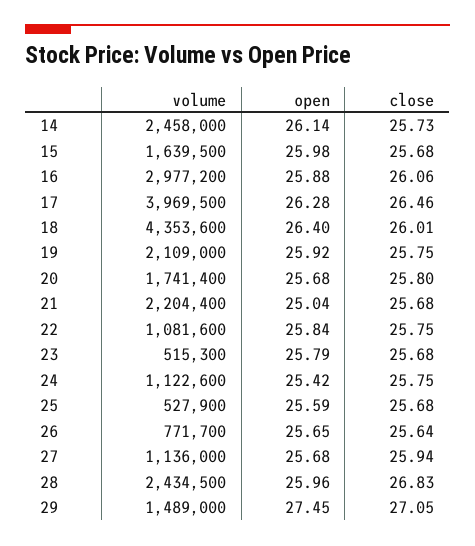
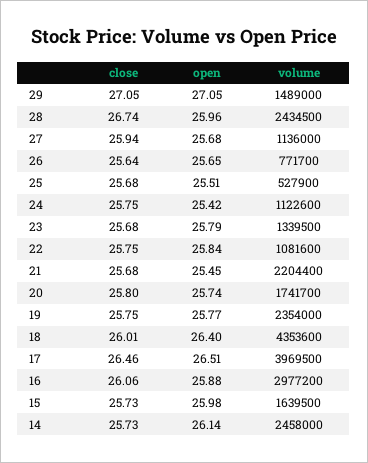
  {
    "volume": {
      "14": 2458000,
      "15": 1639500,
      "16": 2977200,
      "17": 3969500,
      "18": 4353600,
-     "19": 2109000,
+     "19": 2354000,
-     "20": 1741400,
+     "20": 1741700,
      "21": 2204400,
      "22": 1081600,
-     "23": 515300,
+     "23": 1339500,
      "24": 1122600,
      "25": 527900,
      "26": 771700,
      "27": 1136000,
      "28": 2434500,
      "29": 1489000
    },
    "open": {
      "14": 26.14,
      "15": 25.98,
      "16": 25.88,
-     "17": 26.28,
+     "17": 26.51,
      "18": 26.4,
-     "19": 25.92,
+     "19": 25.77,
-     "20": 25.68,
+     "20": 25.74,
-     "21": 25.04,
+     "21": 25.45,
      "22": 25.84,
      "23": 25.79,
      "24": 25.42,
-     "25": 25.59,
+     "25": 25.51,
      "26": 25.65,
      "27": 25.68,
      "28": 25.96,
-     "29": 27.45
+     "29": 27.05
    },
    "close": {
      "14": 25.73,
-     "15": 25.68,
+     "15": 25.73,
      "16": 26.06,
      "17": 26.46,
      "18": 26.01,
      "19": 25.75,
      "20": 25.8,
      "21": 25.68,
      "22": 25.75,
      "23": 25.68,
      "24": 25.75,
      "25": 25.68,
      "26": 25.64,
      "27": 25.94,
-     "28": 26.83,
+     "28": 26.74,
      "29": 27.05
    }
  }

